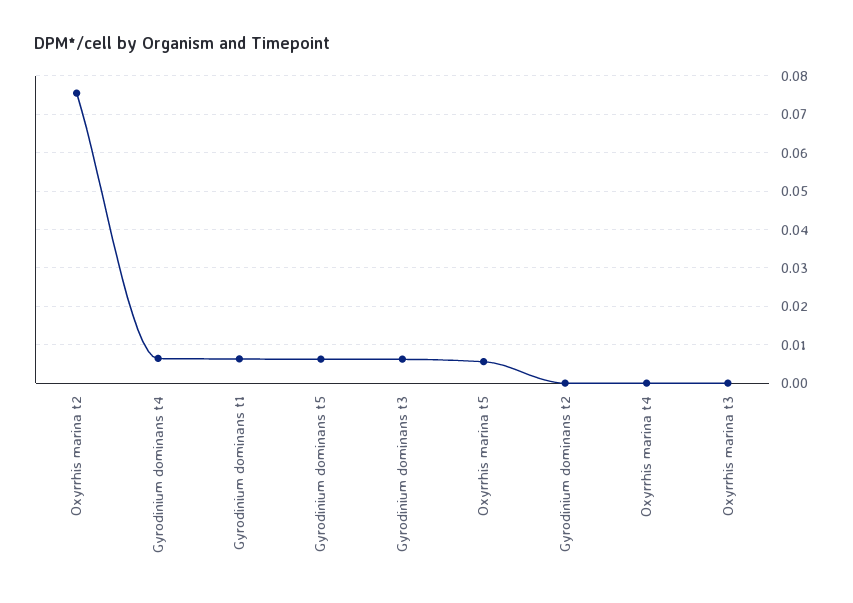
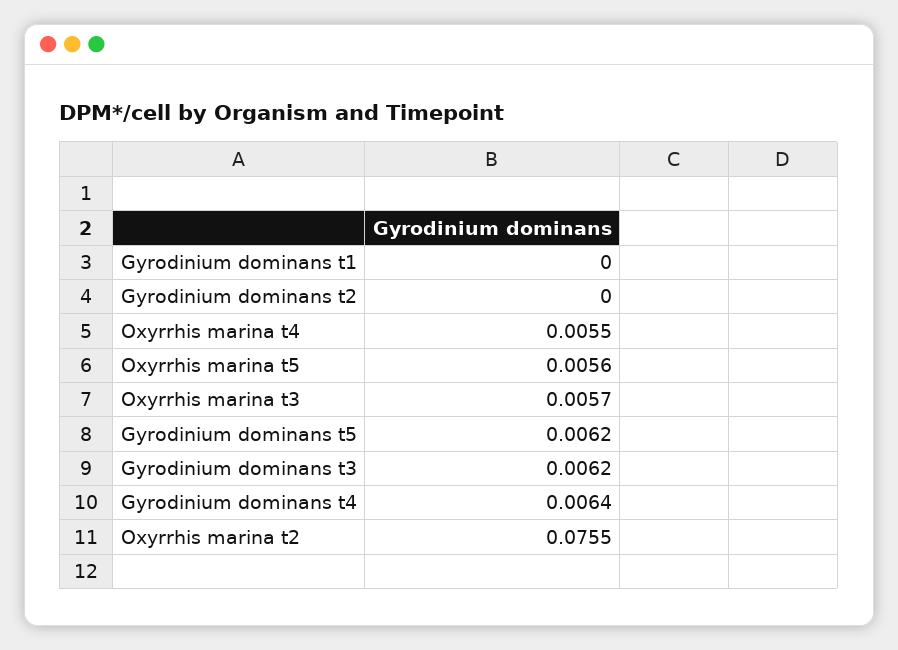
  {
    "Oxyrrhis marina t2": 0.0755,
    "Gyrodinium dominans t4": 0.0064,
-   "Gyrodinium dominans t1": 0.006,
+   "Gyrodinium dominans t1": 0,
    "Gyrodinium dominans t5": 0.0062,
    "Gyrodinium dominans t3": 0.0062,
    "Oxyrrhis marina t5": 0.0056,
    "Gyrodinium dominans t2": 0,
-   "Oxyrrhis marina t4": 0,
+   "Oxyrrhis marina t4": 0.0055,
-   "Oxyrrhis marina t3": 0
+   "Oxyrrhis marina t3": 0.0057
  }

